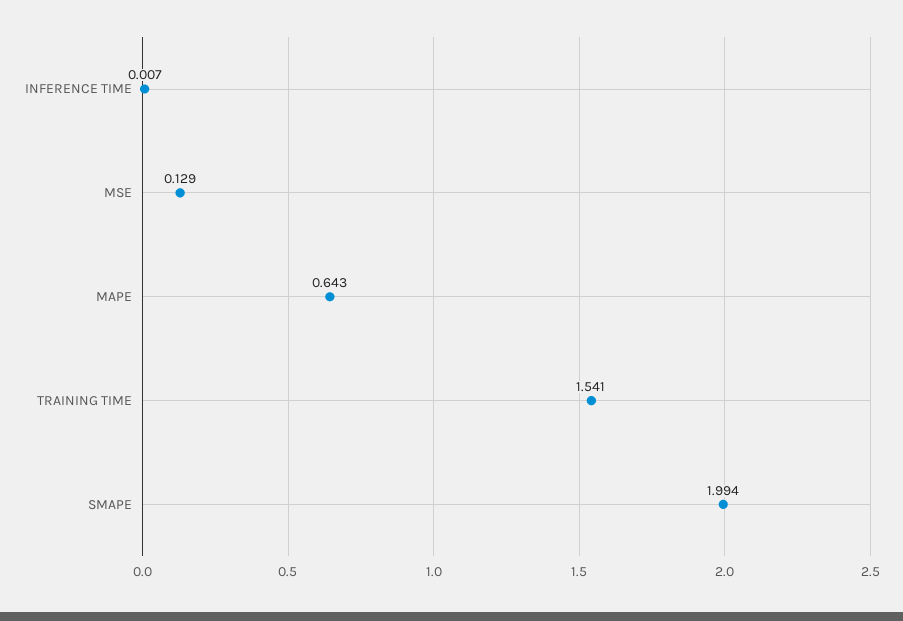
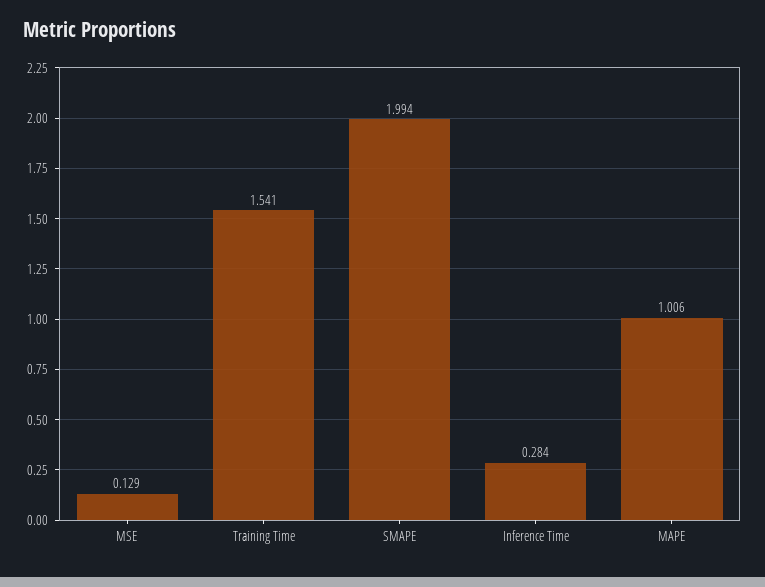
  {
-   "INFERENCE TIME": 0.007,
+   "INFERENCE TIME": 0.284,
    "MSE": 0.129,
-   "MAPE": 0.643,
+   "MAPE": 1.006,
    "TRAINING TIME": 1.541,
    "SMAPE": 1.994
  }

